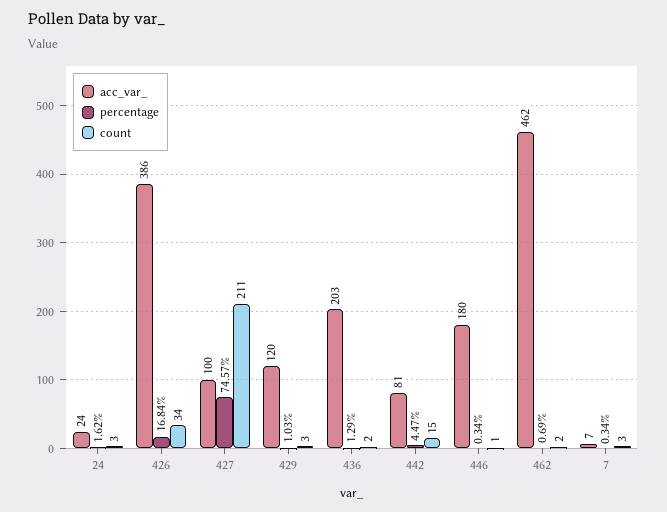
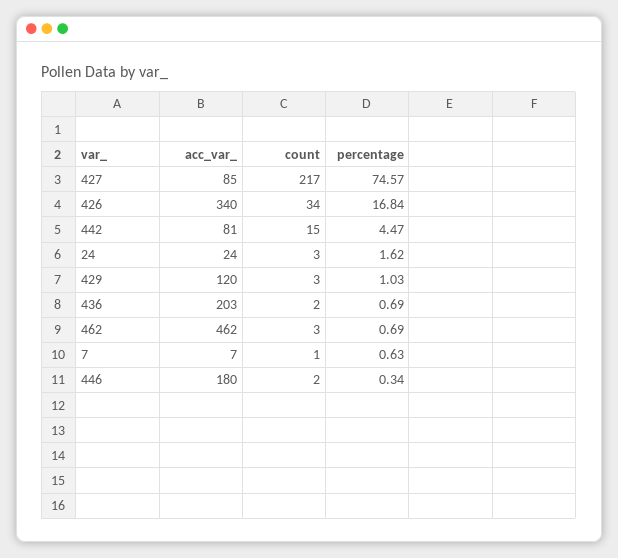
  {
    "acc_var_": {
      "24": 24,
-     "426": 386,
+     "426": 340,
-     "427": 100,
+     "427": 85,
      "429": 120,
      "436": 203,
      "442": 81,
      "446": 180,
      "462": 462,
      "7": 7
    },
    "percentage": {
      "24": 1.62,
      "426": 16.84,
      "427": 74.57,
      "429": 1.03,
-     "436": 1.29,
+     "436": 0.69,
      "442": 4.47,
      "446": 0.34,
      "462": 0.69,
-     "7": 0.34
+     "7": 0.63
    },
    "count": {
      "24": 3,
      "426": 34,
-     "427": 211,
+     "427": 217,
      "429": 3,
      "436": 2,
      "442": 15,
-     "446": 1,
+     "446": 2,
-     "462": 2,
+     "462": 3,
-     "7": 3
+     "7": 1
    }
  }

